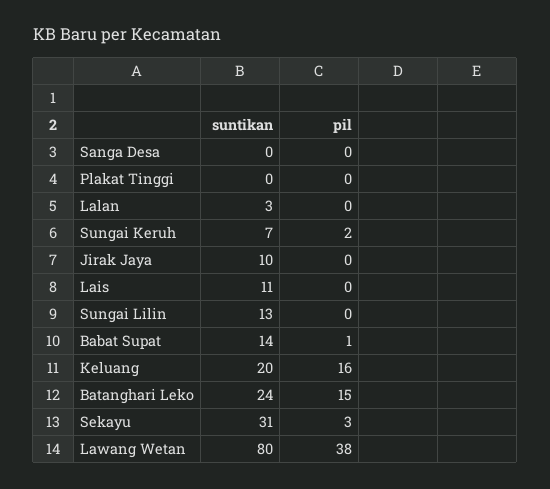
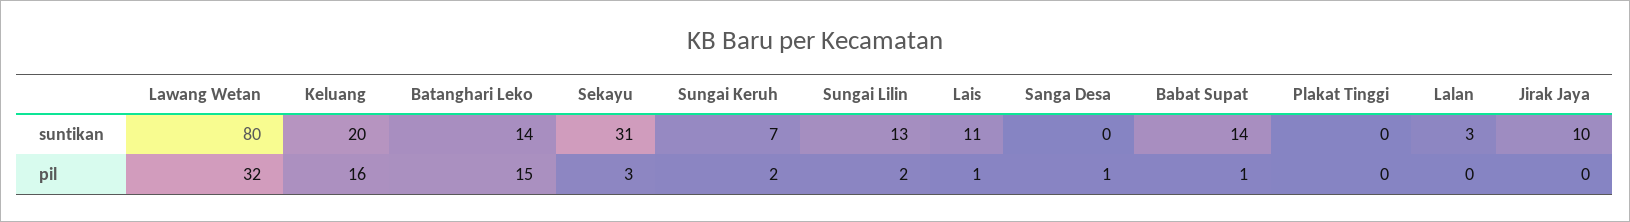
  {
    "suntikan": {
      "Sanga Desa": 0,
      "Plakat Tinggi": 0,
      "Lalan": 3,
      "Sungai Keruh": 7,
      "Jirak Jaya": 10,
      "Lais": 11,
      "Sungai Lilin": 13,
      "Babat Supat": 14,
      "Keluang": 20,
-     "Batanghari Leko": 24,
+     "Batanghari Leko": 14,
      "Sekayu": 31,
      "Lawang Wetan": 80
    },
    "pil": {
-     "Sanga Desa": 0,
+     "Sanga Desa": 1,
      "Plakat Tinggi": 0,
      "Lalan": 0,
      "Sungai Keruh": 2,
      "Jirak Jaya": 0,
-     "Lais": 0,
+     "Lais": 1,
-     "Sungai Lilin": 0,
+     "Sungai Lilin": 2,
      "Babat Supat": 1,
      "Keluang": 16,
      "Batanghari Leko": 15,
      "Sekayu": 3,
-     "Lawang Wetan": 38
+     "Lawang Wetan": 32
    }
  }

